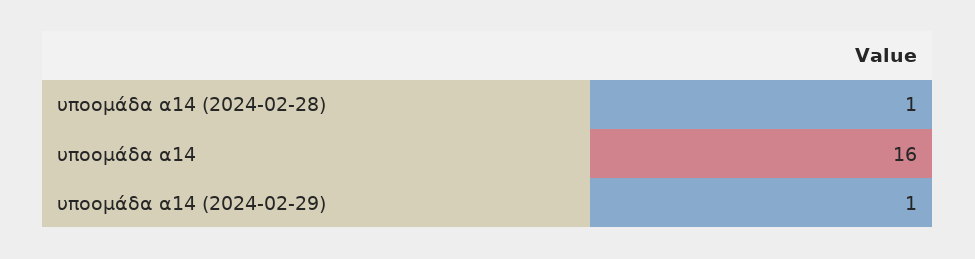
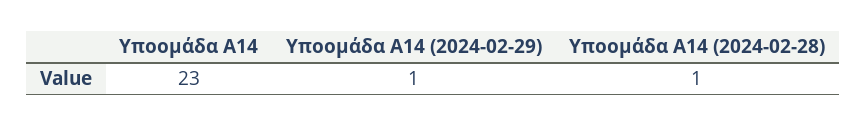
  {
    "υποομάδα α14 (2024-02-28)": 1,
-   "υποομάδα α14": 16,
+   "υποομάδα α14": 23,
    "υποομάδα α14 (2024-02-29)": 1
  }

